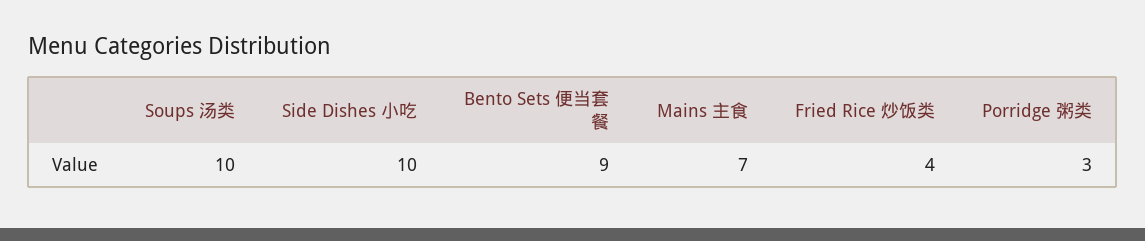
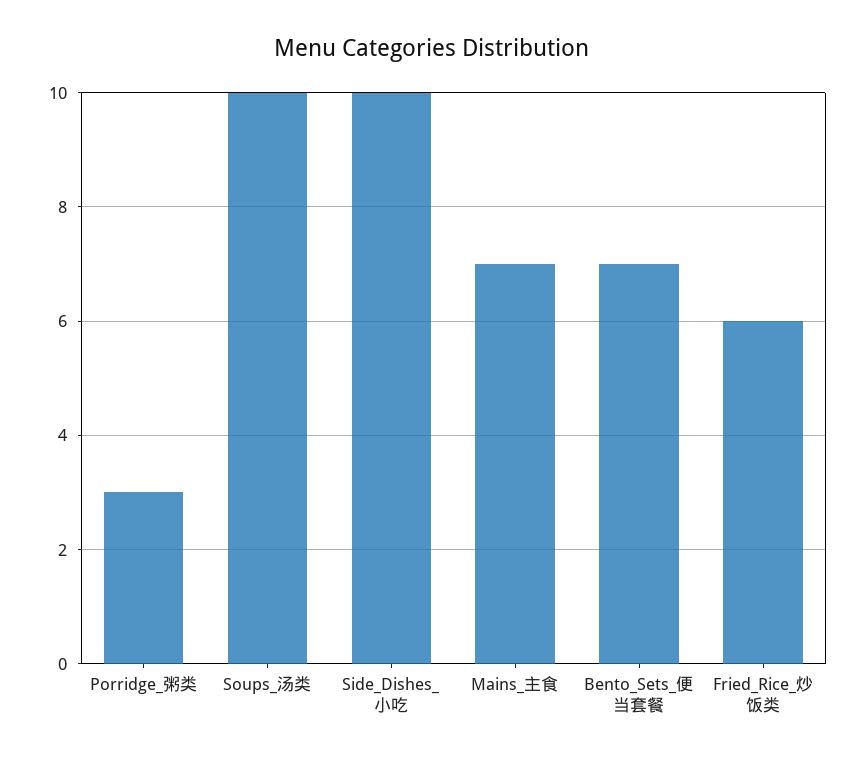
  {
    "Soups 汤类": 10,
    "Side Dishes 小吃": 10,
-   "Bento Sets 便当套餐": 9,
+   "Bento Sets 便当套餐": 7,
    "Mains 主食": 7,
-   "Fried Rice 炒饭类": 4,
+   "Fried Rice 炒饭类": 6,
    "Porridge 粥类": 3
  }

